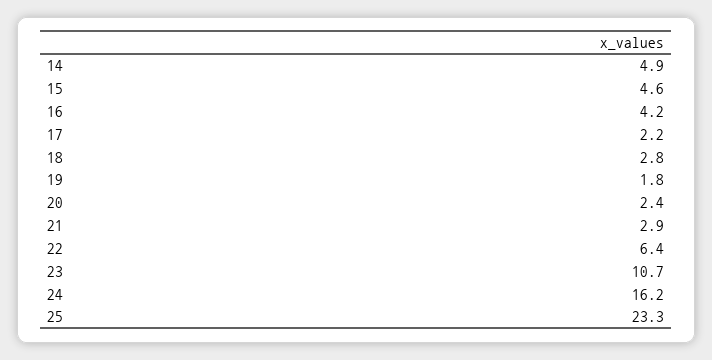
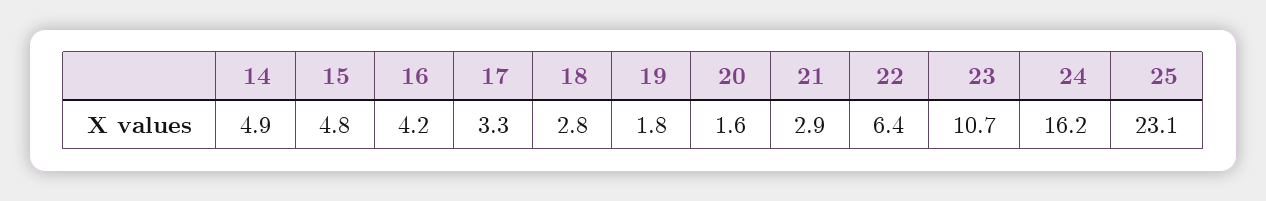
  {
    "14": 4.9,
-   "15": 4.6,
+   "15": 4.8,
    "16": 4.2,
-   "17": 2.2,
+   "17": 3.3,
    "18": 2.8,
    "19": 1.8,
-   "20": 2.4,
+   "20": 1.6,
    "21": 2.9,
    "22": 6.4,
    "23": 10.7,
    "24": 16.2,
-   "25": 23.3
+   "25": 23.1
  }

